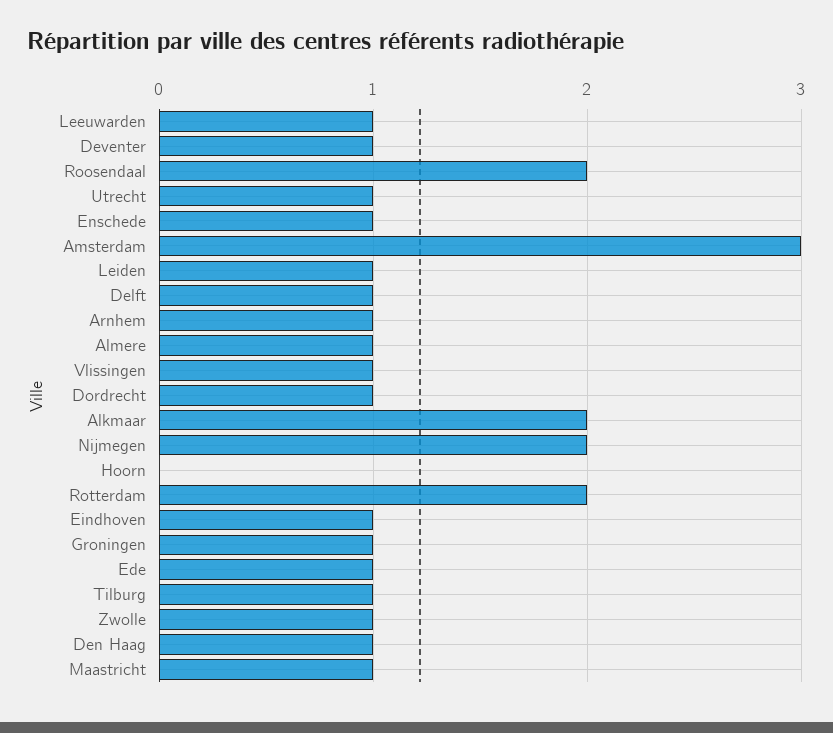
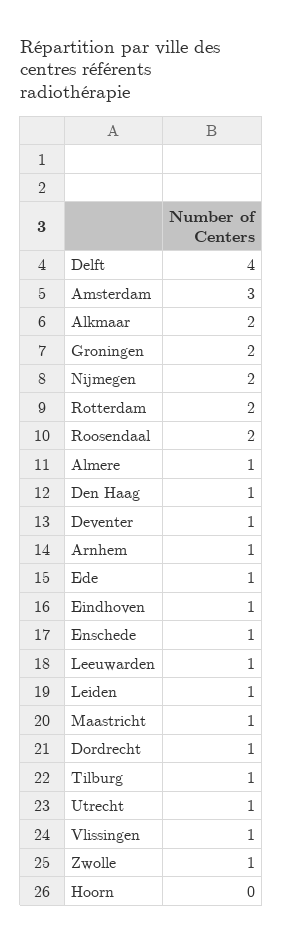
  {
    "Leeuwarden": 1,
    "Deventer": 1,
    "Roosendaal": 2,
    "Utrecht": 1,
    "Enschede": 1,
    "Amsterdam": 3,
    "Leiden": 1,
-   "Delft": 1,
+   "Delft": 4,
    "Arnhem": 1,
    "Almere": 1,
    "Vlissingen": 1,
    "Dordrecht": 1,
    "Alkmaar": 2,
    "Nijmegen": 2,
    "Hoorn": 0,
    "Rotterdam": 2,
    "Eindhoven": 1,
-   "Groningen": 1,
+   "Groningen": 2,
    "Ede": 1,
    "Tilburg": 1,
    "Zwolle": 1,
    "Den Haag": 1,
    "Maastricht": 1
  }

